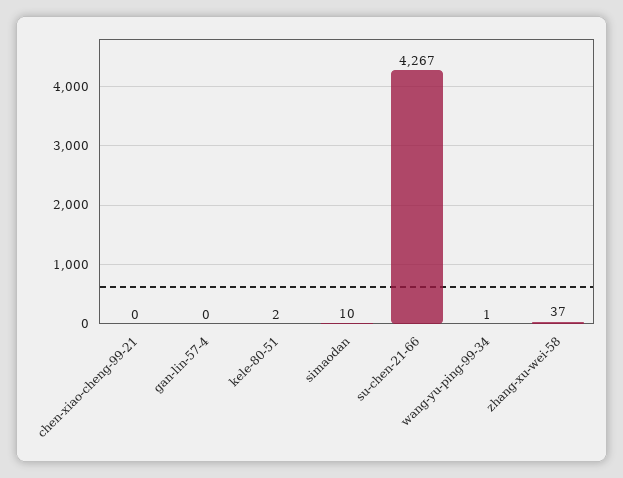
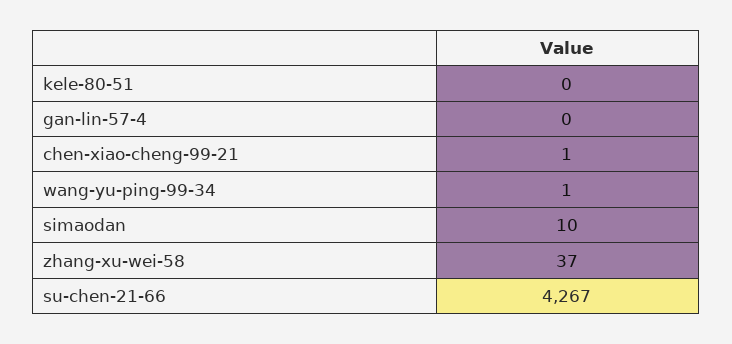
  {
-   "chen-xiao-cheng-99-21": 0,
+   "chen-xiao-cheng-99-21": 1,
    "gan-lin-57-4": 0,
-   "kele-80-51": 2,
+   "kele-80-51": 0,
    "simaodan": 10,
    "su-chen-21-66": 4267,
    "wang-yu-ping-99-34": 1,
    "zhang-xu-wei-58": 37
  }

